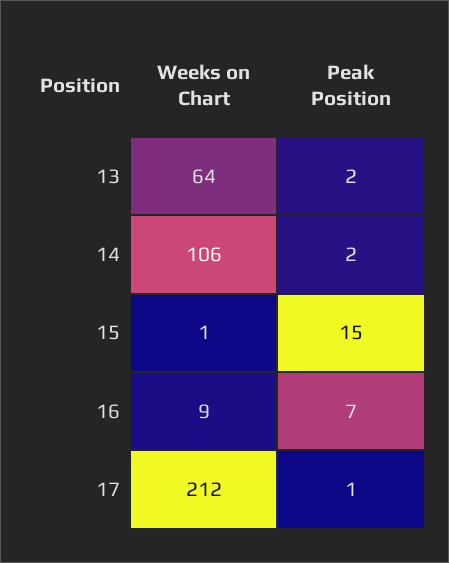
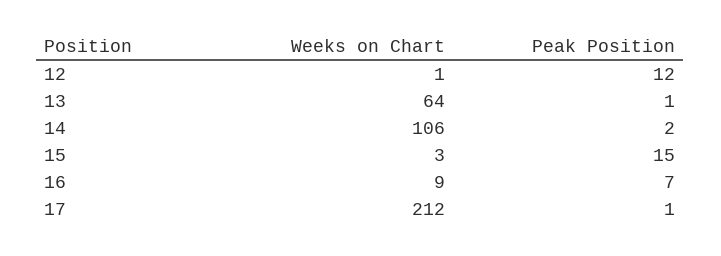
  {
    "Weeks on Chart": {
      "13": 64,
      "14": 106,
-     "15": 1,
+     "15": 3,
      "16": 9,
-     "17": 212
+     "17": 212,
+     "12": 1
    },
    "Peak Position": {
-     "13": 2,
+     "13": 1,
      "14": 2,
      "15": 15,
      "16": 7,
-     "17": 1
+     "17": 1,
+     "12": 12
    }
  }

